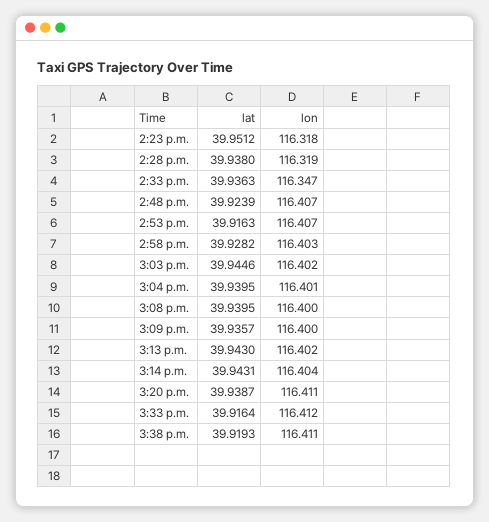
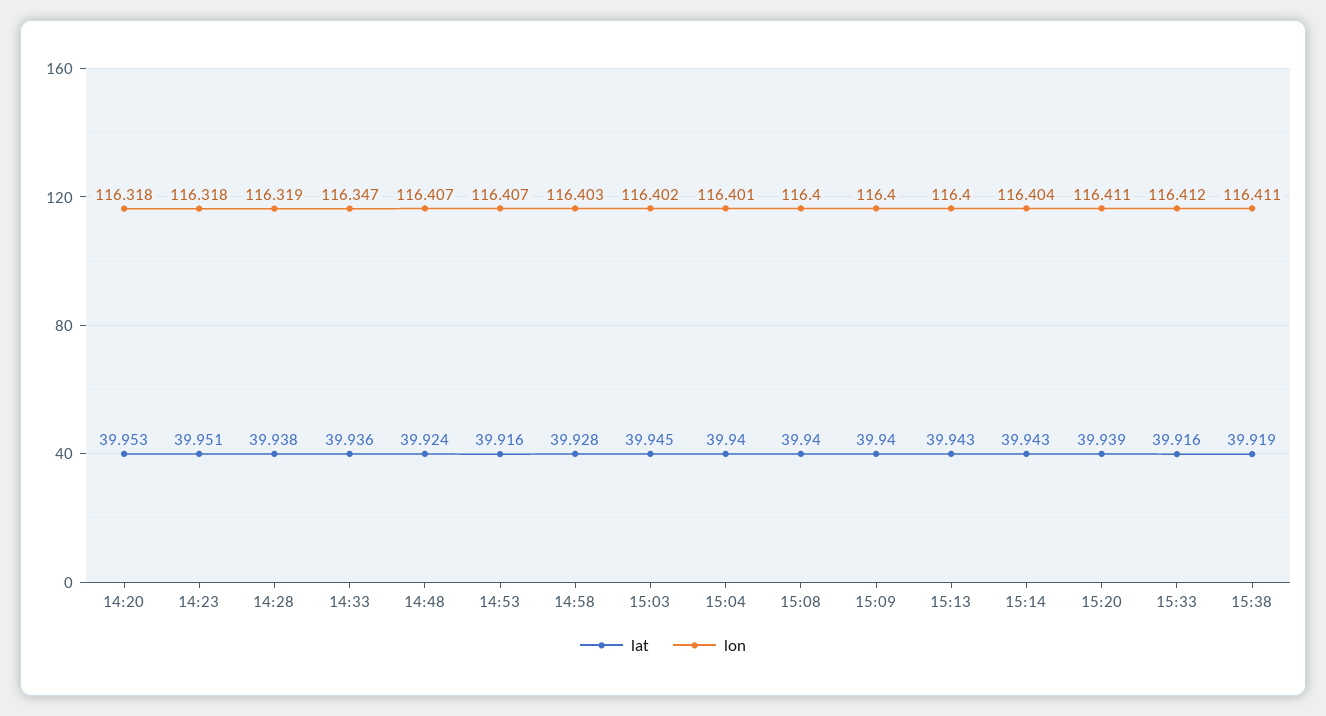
  {
    "lat": {
      "2:23 p.m.": 39.9512,
      "2:28 p.m.": 39.938,
      "2:33 p.m.": 39.9363,
      "2:48 p.m.": 39.9239,
      "2:53 p.m.": 39.9163,
      "2:58 p.m.": 39.9282,
      "3:03 p.m.": 39.9446,
      "3:04 p.m.": 39.9395,
      "3:08 p.m.": 39.9395,
-     "3:09 p.m.": 39.9357,
+     "3:09 p.m.": 39.94,
      "3:13 p.m.": 39.943,
      "3:14 p.m.": 39.9431,
      "3:20 p.m.": 39.9387,
      "3:33 p.m.": 39.9164,
-     "3:38 p.m.": 39.9193
+     "3:38 p.m.": 39.9193,
+     "14:20": 39.953
    },
    "lon": {
      "2:23 p.m.": 116.318,
      "2:28 p.m.": 116.319,
      "2:33 p.m.": 116.347,
      "2:48 p.m.": 116.407,
      "2:53 p.m.": 116.407,
      "2:58 p.m.": 116.403,
      "3:03 p.m.": 116.402,
      "3:04 p.m.": 116.401,
      "3:08 p.m.": 116.4,
      "3:09 p.m.": 116.4,
-     "3:13 p.m.": 116.402,
+     "3:13 p.m.": 116.4,
      "3:14 p.m.": 116.404,
      "3:20 p.m.": 116.411,
      "3:33 p.m.": 116.412,
-     "3:38 p.m.": 116.411
+     "3:38 p.m.": 116.411,
+     "14:20": 116.318
    }
  }

